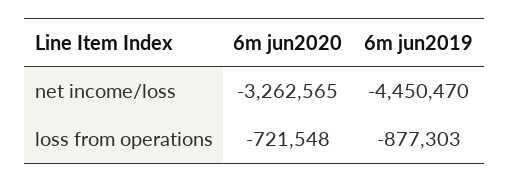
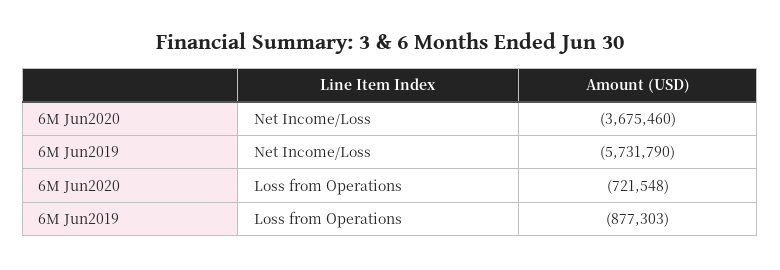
  {
    "6m jun2020": {
-     "net income/loss": -3262565,
+     "net income/loss": -3675460,
      "loss from operations": -721548
    },
    "6m jun2019": {
-     "net income/loss": -4450470,
+     "net income/loss": -5731790,
      "loss from operations": -877303
    }
  }

